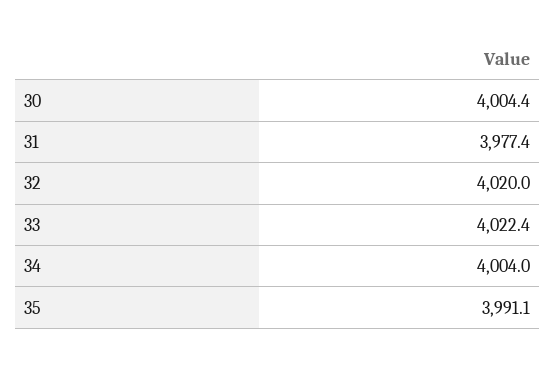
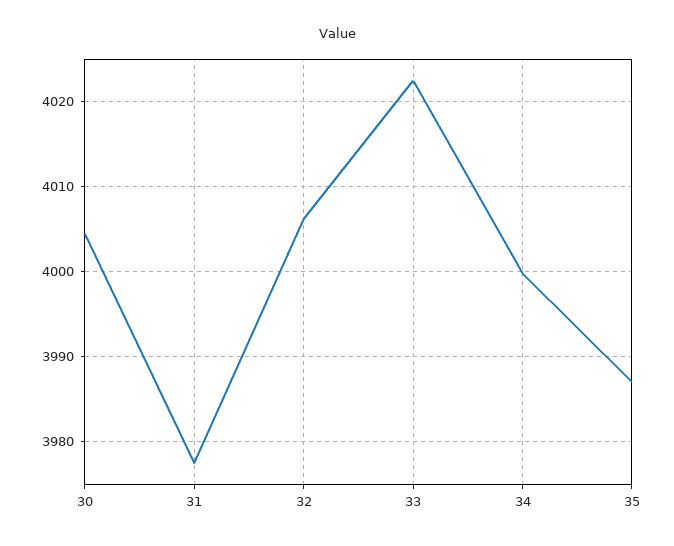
  {
    "30": 4004.4,
    "31": 3977.4,
-   "32": 4020,
+   "32": 4006,
    "33": 4022.4,
-   "34": 4004,
+   "34": 4000,
-   "35": 3991.1
+   "35": 3987
  }

